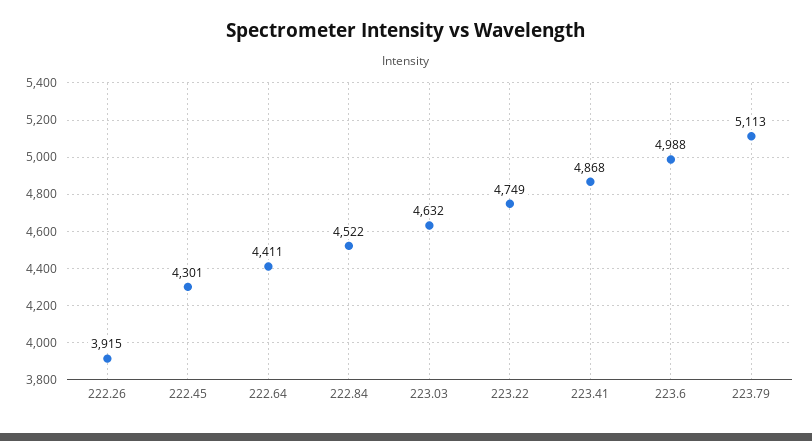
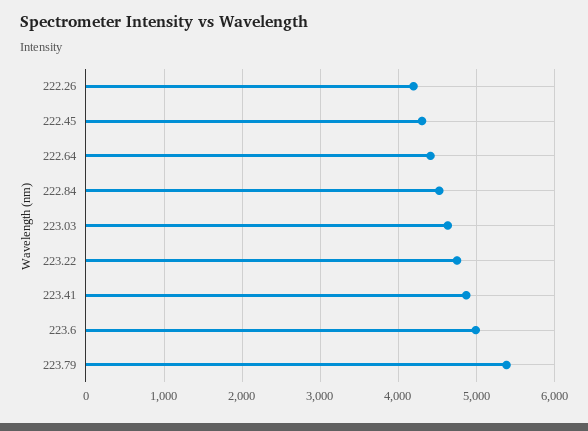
  {
-   "222.26": 3915,
+   "222.26": 4200,
    "222.45": 4301,
    "222.64": 4411,
    "222.84": 4522,
    "223.03": 4632,
    "223.22": 4749,
    "223.41": 4868,
    "223.6": 4988,
-   "223.79": 5113
+   "223.79": 5400
  }

